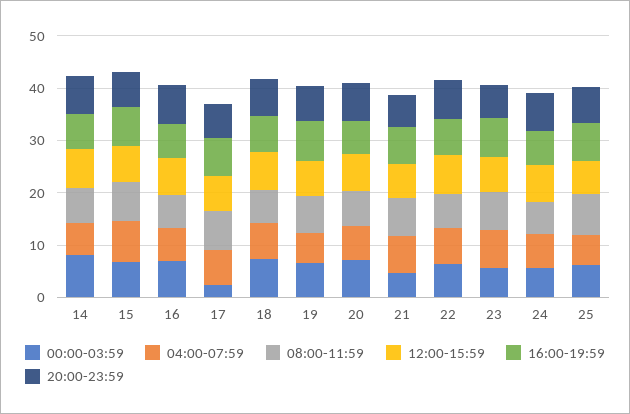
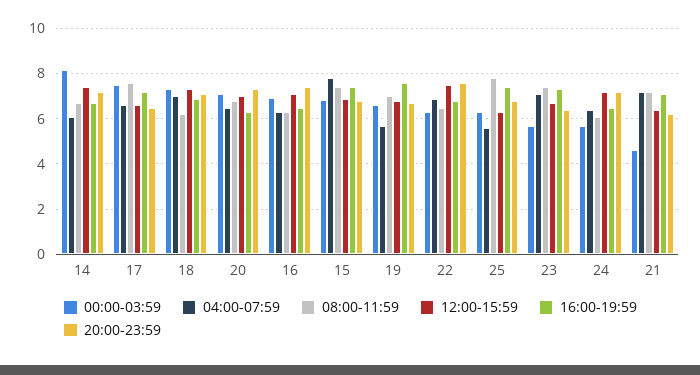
  {
    "00:00-03:59": {
      "14": 8,
      "15": 7,
      "16": 7,
-     "17": 2,
+     "17": 7.5,
      "18": 7.5,
      "19": 6.5,
      "20": 7,
      "21": 4.5,
      "22": 6.5,
      "23": 5.5,
      "24": 5.5,
      "25": 6.5
    },
    "04:00-07:59": {
      "14": 6,
      "15": 8,
      "16": 6.5,
      "17": 6.5,
      "18": 7,
      "19": 5.5,
      "20": 6.5,
      "21": 7,
      "22": 7,
      "23": 7,
      "24": 6.5,
      "25": 5.5
    },
    "08:00-11:59": {
      "14": 6.5,
      "15": 7.5,
      "16": 6.5,
      "17": 7.5,
      "18": 6,
      "19": 7,
      "20": 7,
      "21": 7,
      "22": 6.5,
      "23": 7.5,
      "24": 6,
      "25": 8
    },
    "12:00-15:59": {
      "14": 7.5,
      "15": 7,
      "16": 7,
      "17": 6.5,
      "18": 7.5,
      "19": 7,
      "20": 7,
      "21": 6.5,
      "22": 7.5,
      "23": 6.5,
      "24": 7,
      "25": 6.5
    },
    "16:00-19:59": {
      "14": 6.5,
      "15": 7.5,
      "16": 6.5,
      "17": 7,
      "18": 7,
      "19": 7.5,
      "20": 6.5,
      "21": 7,
      "22": 7,
      "23": 7.5,
      "24": 6.5,
      "25": 7.5
    },
    "20:00-23:59": {
      "14": 7,
      "15": 7,
      "16": 7.5,
      "17": 6.5,
      "18": 7,
      "19": 6.5,
      "20": 7.5,
      "21": 6,
      "22": 7.5,
      "23": 6.5,
      "24": 7,
      "25": 7
    }
  }

